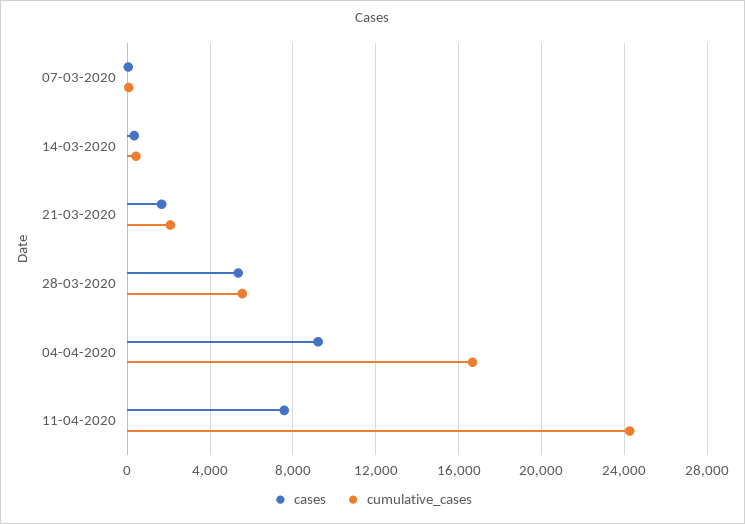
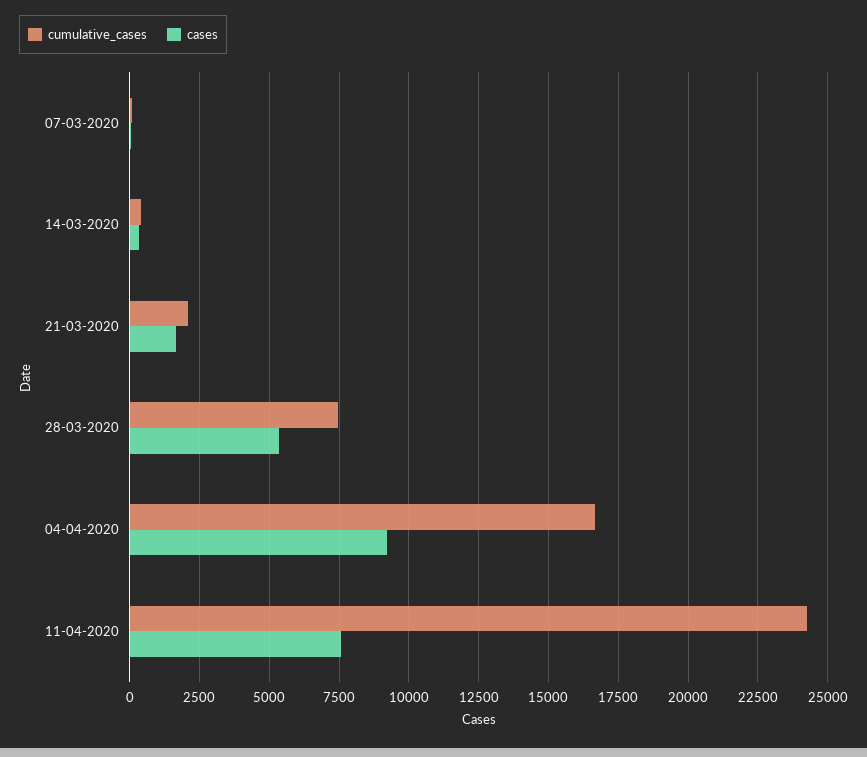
  {
    "cases": {
      "07-03-2020": 0,
      "14-03-2020": 250,
      "21-03-2020": 1750,
      "28-03-2020": 5250,
      "04-04-2020": 9250,
      "11-04-2020": 7500
    },
    "cumulative_cases": {
      "07-03-2020": 0,
      "14-03-2020": 500,
      "21-03-2020": 2000,
-     "28-03-2020": 5500,
+     "28-03-2020": 7500,
      "04-04-2020": 16750,
      "11-04-2020": 24250
    }
  }

